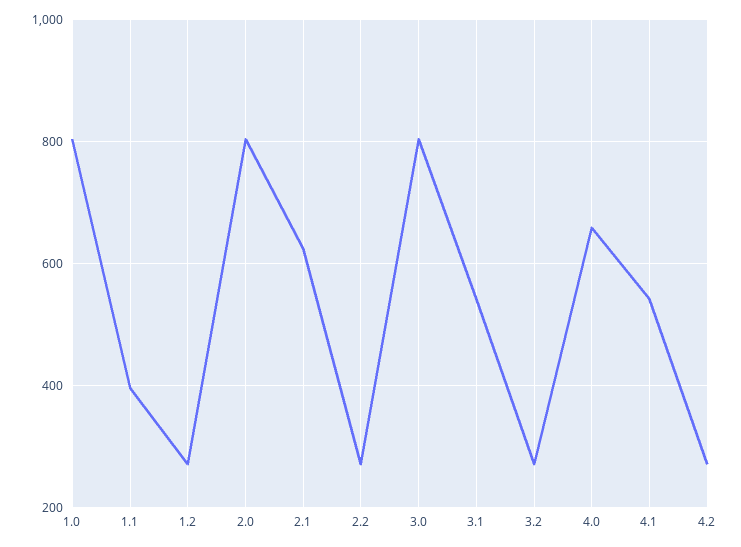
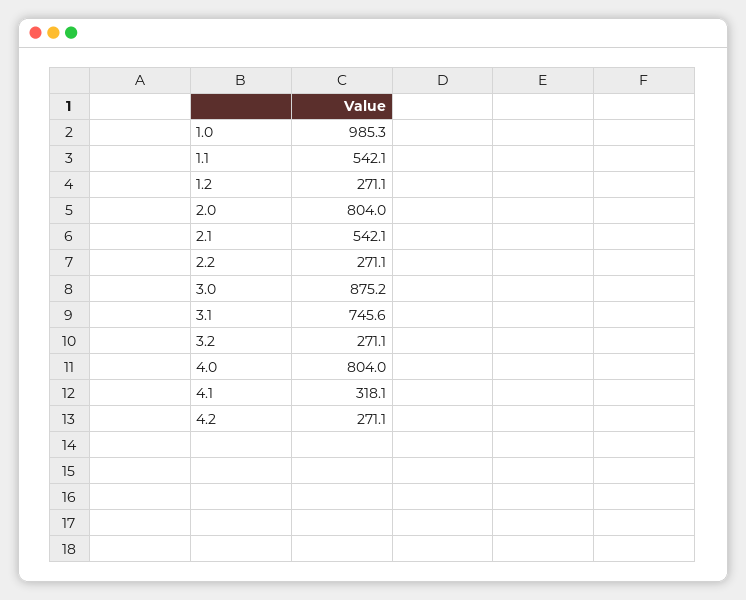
  {
-   "1.0": 800,
+   "1.0": 985.3,
-   "1.1": 400,
+   "1.1": 542.1,
    "1.2": 271.1,
    "2.0": 804,
-   "2.1": 620,
+   "2.1": 542.1,
    "2.2": 271.1,
-   "3.0": 800,
+   "3.0": 875.2,
-   "3.1": 540,
+   "3.1": 745.6,
    "3.2": 271.1,
-   "4.0": 660,
+   "4.0": 804,
-   "4.1": 540,
+   "4.1": 318.1,
    "4.2": 271.1
  }

